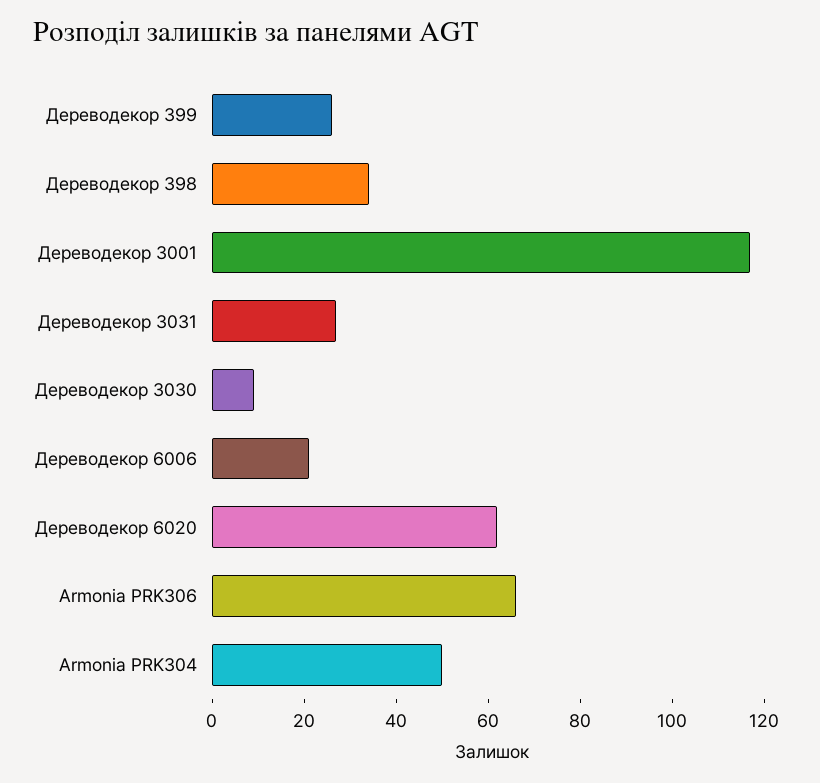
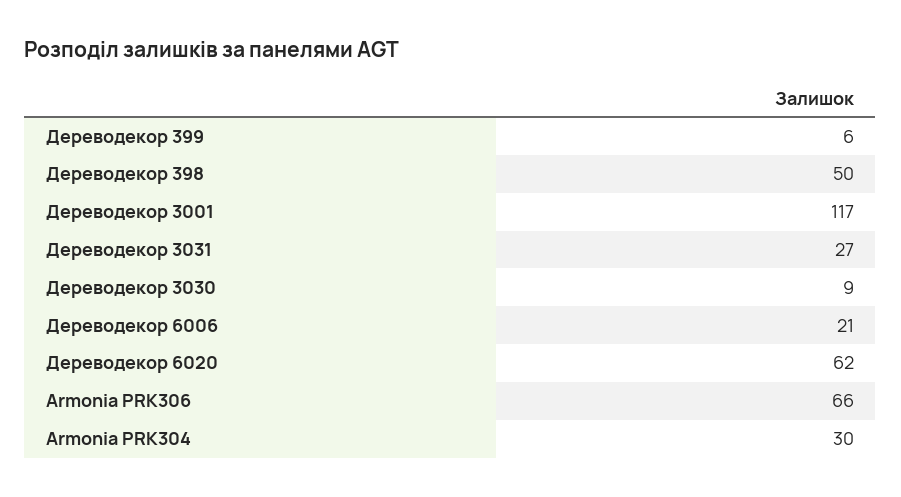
  {
-   "Дереводекор 399": 25,
+   "Дереводекор 399": 6,
-   "Дереводекор 398": 35,
+   "Дереводекор 398": 50,
    "Дереводекор 3001": 117,
    "Дереводекор 3031": 27,
    "Дереводекор 3030": 9,
    "Дереводекор 6006": 21,
    "Дереводекор 6020": 62,
    "Armonia PRK306": 66,
-   "Armonia PRK304": 50
+   "Armonia PRK304": 30
  }

